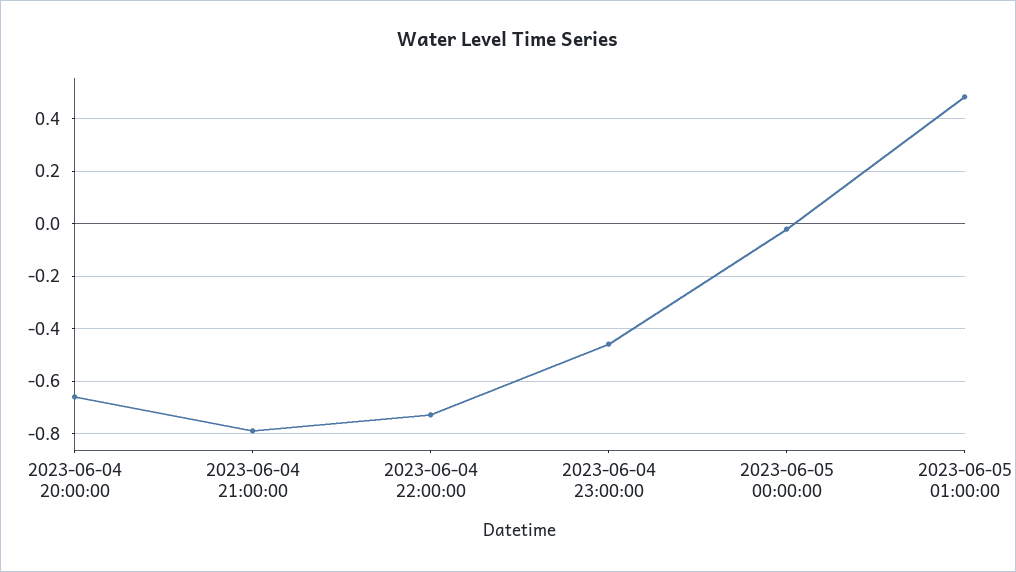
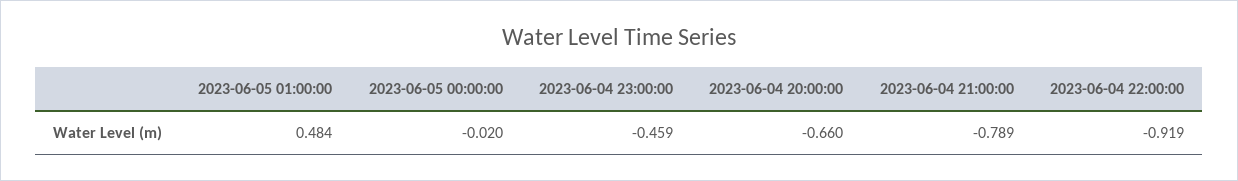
  {
    "2023-06-04 20:00:00": -0.66,
    "2023-06-04 21:00:00": -0.789,
-   "2023-06-04 22:00:00": -0.725,
+   "2023-06-04 22:00:00": -0.919,
    "2023-06-04 23:00:00": -0.459,
    "2023-06-05 00:00:00": -0.02,
    "2023-06-05 01:00:00": 0.484
  }

